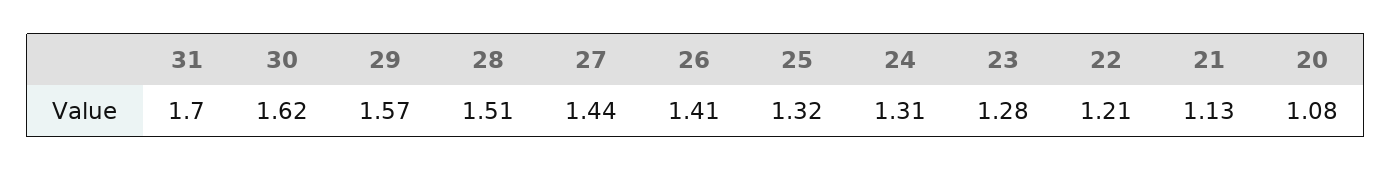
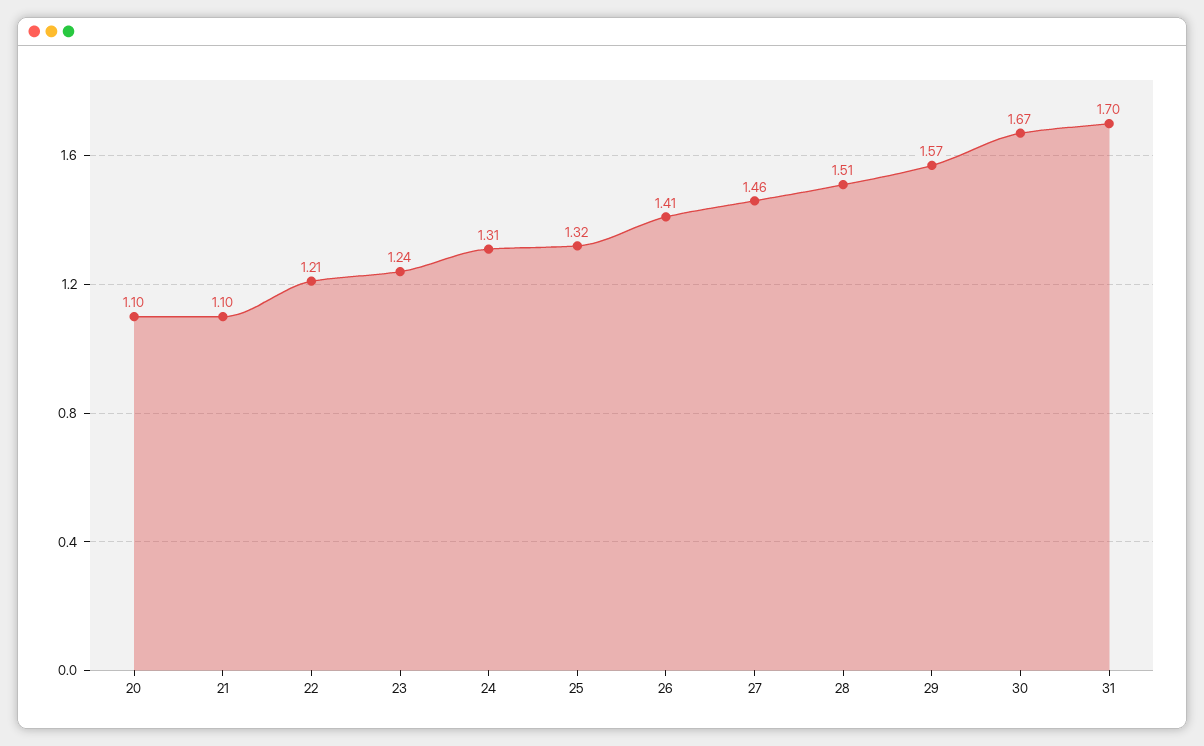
  {
    "31": 1.7,
-   "30": 1.62,
+   "30": 1.67,
    "29": 1.57,
    "28": 1.51,
-   "27": 1.44,
+   "27": 1.46,
    "26": 1.41,
    "25": 1.32,
    "24": 1.31,
-   "23": 1.28,
+   "23": 1.24,
    "22": 1.21,
-   "21": 1.13,
+   "21": 1.1,
-   "20": 1.08
+   "20": 1.1
  }

